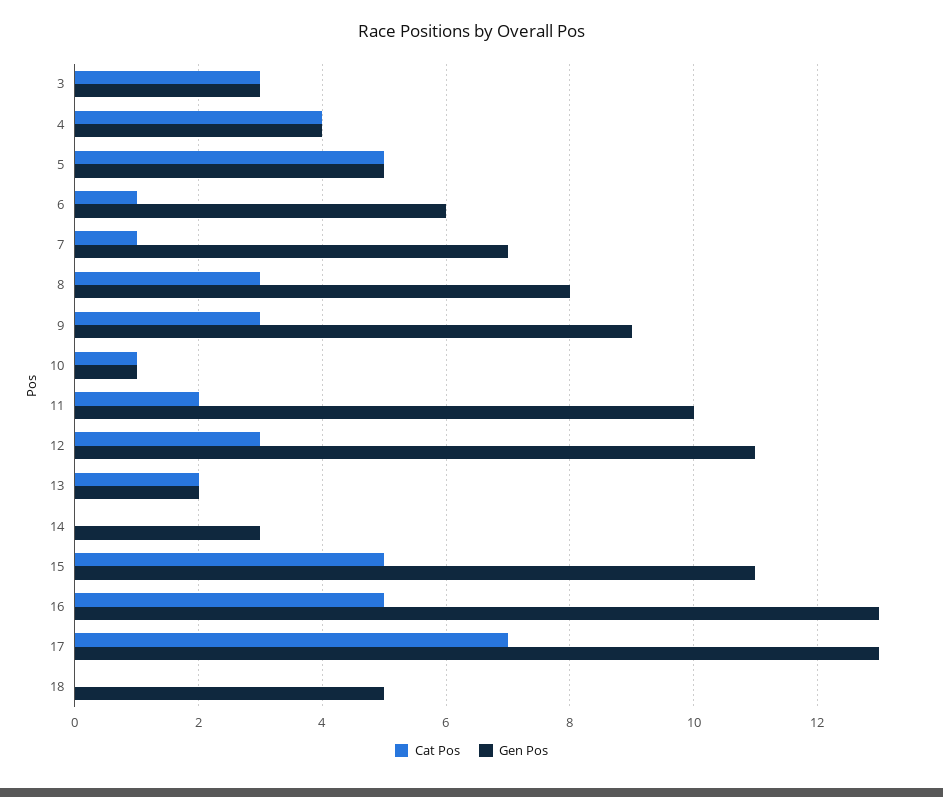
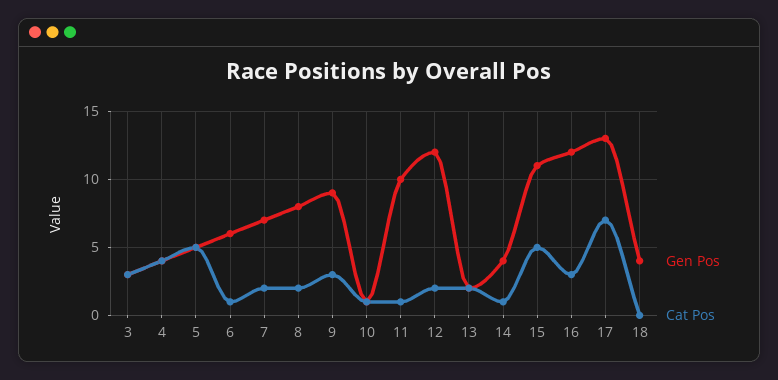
  {
    "Cat Pos": {
      "3": 3,
      "4": 4,
      "5": 5,
      "6": 1,
-     "7": 1,
+     "7": 2,
-     "8": 3,
+     "8": 2,
      "9": 3,
      "10": 1,
-     "11": 2,
+     "11": 1,
-     "12": 3,
+     "12": 2,
      "13": 2,
-     "14": 0,
+     "14": 1,
      "15": 5,
-     "16": 5,
+     "16": 3,
      "17": 7,
      "18": 0
    },
    "Gen Pos": {
      "3": 3,
      "4": 4,
      "5": 5,
      "6": 6,
      "7": 7,
      "8": 8,
      "9": 9,
      "10": 1,
      "11": 10,
-     "12": 11,
+     "12": 12,
      "13": 2,
-     "14": 3,
+     "14": 4,
      "15": 11,
-     "16": 13,
+     "16": 12,
      "17": 13,
-     "18": 5
+     "18": 4
    }
  }

